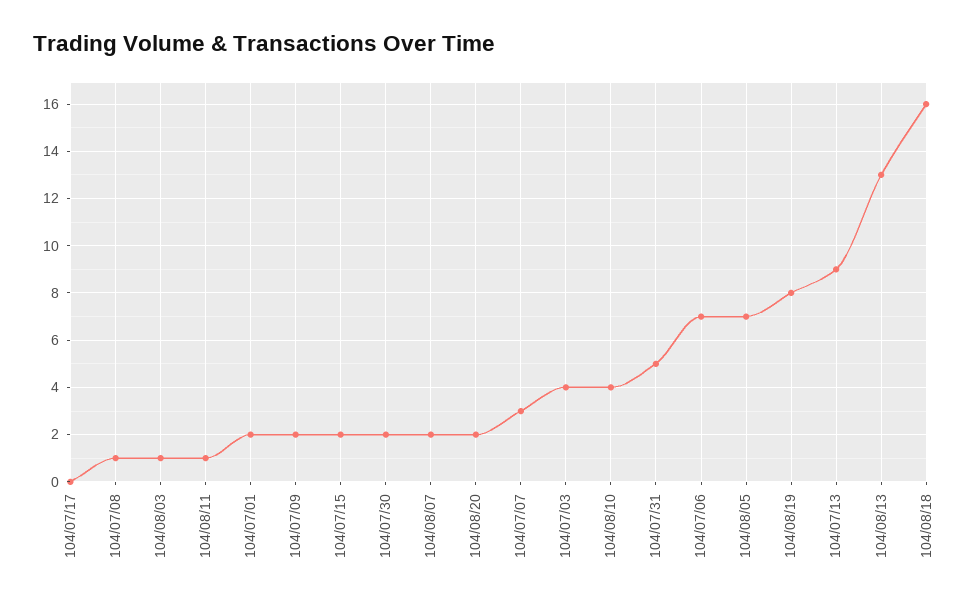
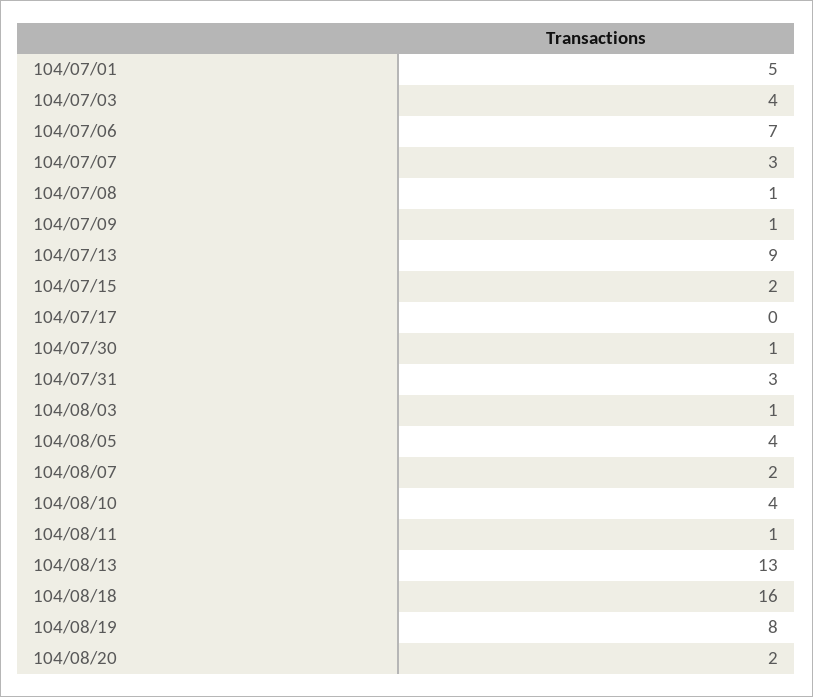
  {
    "104/07/17": 0,
    "104/07/08": 1,
    "104/08/03": 1,
    "104/08/11": 1,
-   "104/07/01": 2,
+   "104/07/01": 5,
-   "104/07/09": 2,
+   "104/07/09": 1,
    "104/07/15": 2,
-   "104/07/30": 2,
+   "104/07/30": 1,
    "104/08/07": 2,
    "104/08/20": 2,
    "104/07/07": 3,
    "104/07/03": 4,
    "104/08/10": 4,
-   "104/07/31": 5,
+   "104/07/31": 3,
    "104/07/06": 7,
-   "104/08/05": 7,
+   "104/08/05": 4,
    "104/08/19": 8,
    "104/07/13": 9,
    "104/08/13": 13,
    "104/08/18": 16
  }

